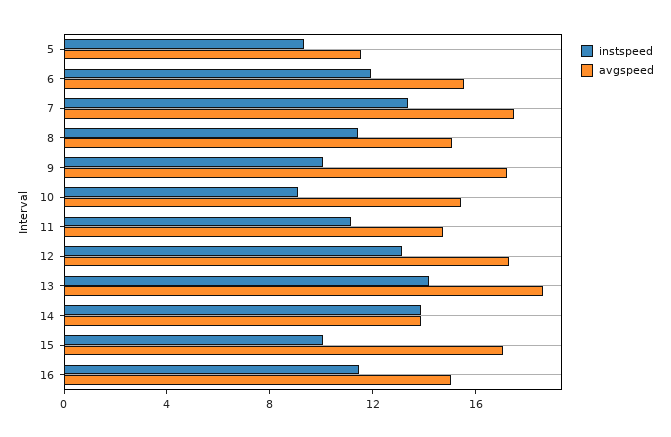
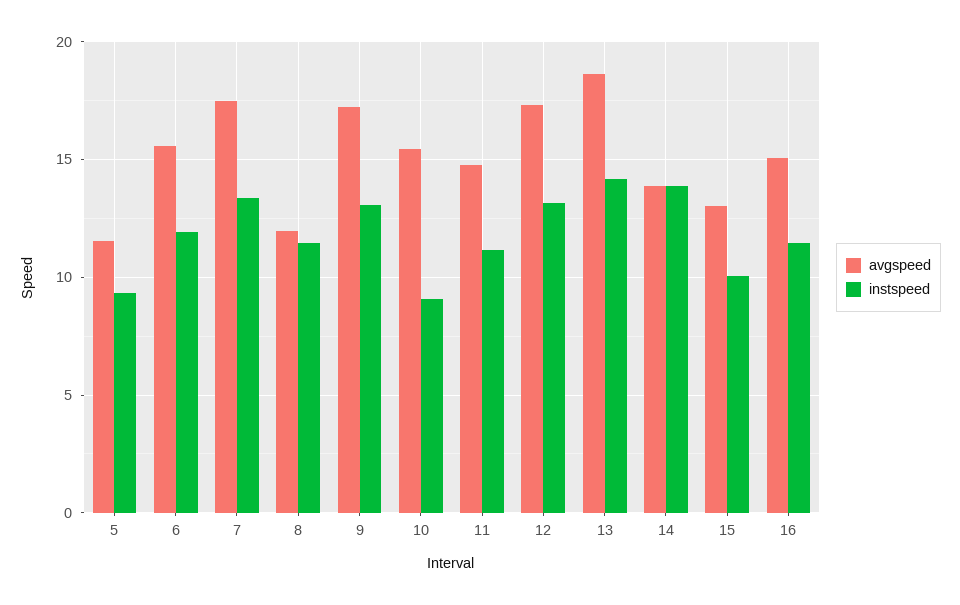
  {
    "instspeed": {
      "5": 9.5,
      "6": 12,
      "7": 13.5,
      "8": 11.5,
-     "9": 10,
+     "9": 13,
      "10": 9,
      "11": 11,
      "12": 13,
      "13": 14,
      "14": 14,
      "15": 10,
      "16": 11.5
    },
    "avgspeed": {
      "5": 11.5,
      "6": 15.5,
      "7": 17.5,
-     "8": 15,
+     "8": 12,
      "9": 17,
      "10": 15.5,
      "11": 15,
      "12": 17.5,
      "13": 18.5,
      "14": 14,
-     "15": 17,
+     "15": 13,
      "16": 15
    }
  }

